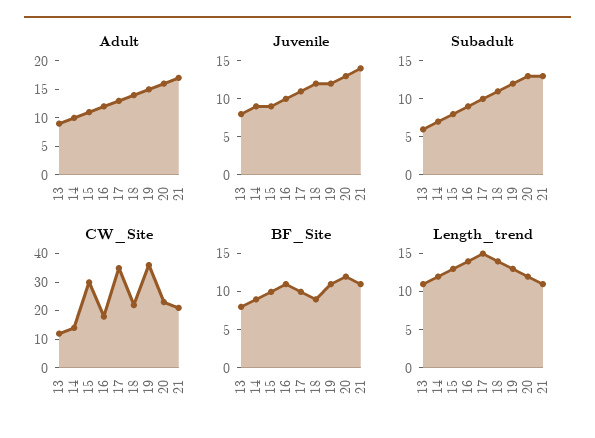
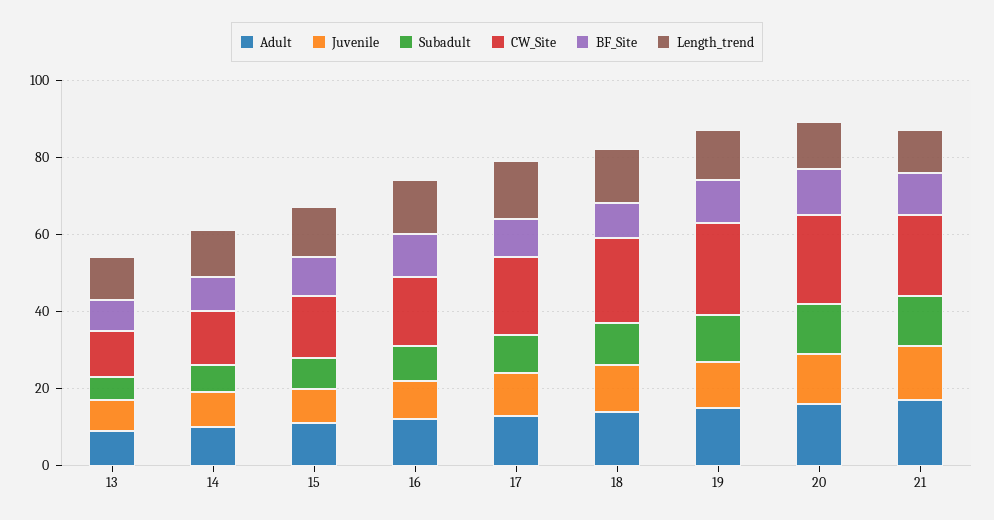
  {
    "Adult": {
      "13": 10,
      "14": 10,
      "15": 10,
      "16": 10,
      "17": 15,
      "18": 15,
      "19": 15,
      "20": 15,
      "21": 15
    },
    "Juvenile": {
      "13": 10,
      "14": 10,
      "15": 10,
      "16": 10,
      "17": 10,
      "18": 10,
      "19": 10,
      "20": 15,
      "21": 15
    },
    "Subadult": {
      "13": 5,
      "14": 5,
      "15": 10,
      "16": 10,
      "17": 10,
      "18": 10,
      "19": 10,
      "20": 15,
      "21": 15
    },
    "CW_Site": {
      "13": 10,
      "14": 15,
-     "15": 30,
+     "15": 15,
      "16": 20,
-     "17": 35,
+     "17": 20,
      "18": 20,
-     "19": 35,
+     "19": 25,
      "20": 25,
      "21": 20
    },
    "BF_Site": {
      "13": 10,
      "14": 10,
      "15": 10,
      "16": 10,
      "17": 10,
      "18": 10,
      "19": 10,
      "20": 10,
      "21": 10
    },
    "Length_trend": {
      "13": 10,
      "14": 10,
      "15": 15,
      "16": 15,
      "17": 15,
      "18": 15,
      "19": 15,
      "20": 10,
      "21": 10
    }
  }

